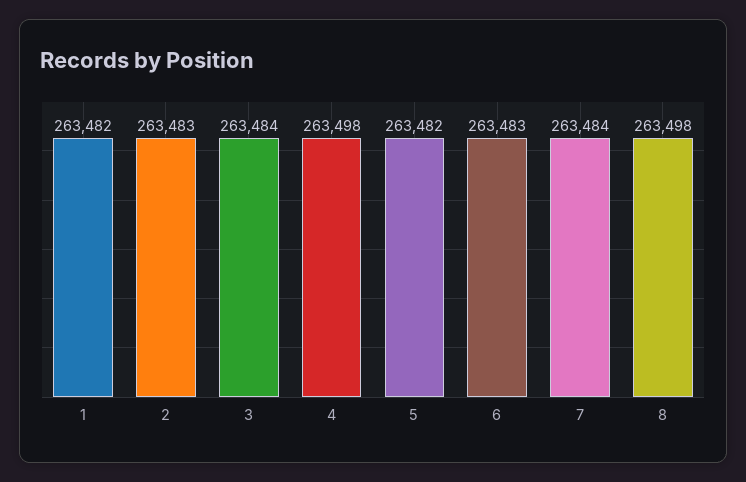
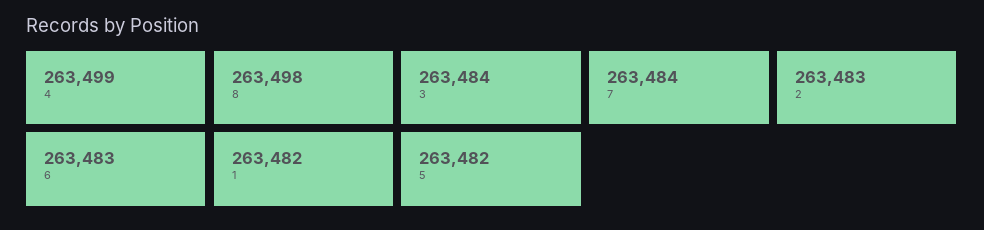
  {
    "1": 263482,
    "2": 263483,
    "3": 263484,
-   "4": 263498,
+   "4": 263499,
    "5": 263482,
    "6": 263483,
    "7": 263484,
    "8": 263498
  }

